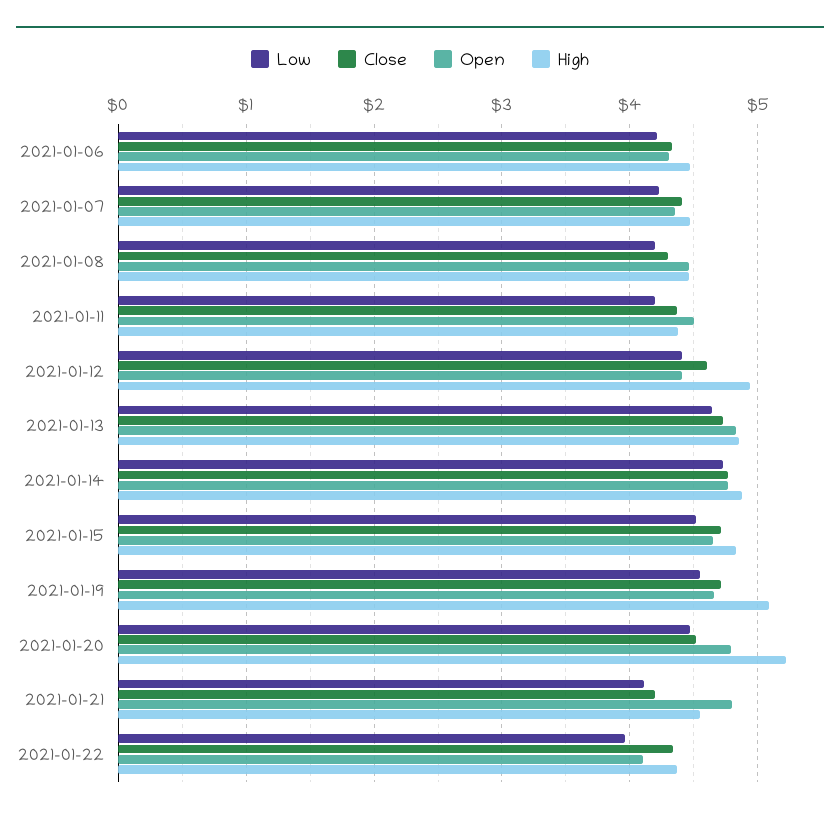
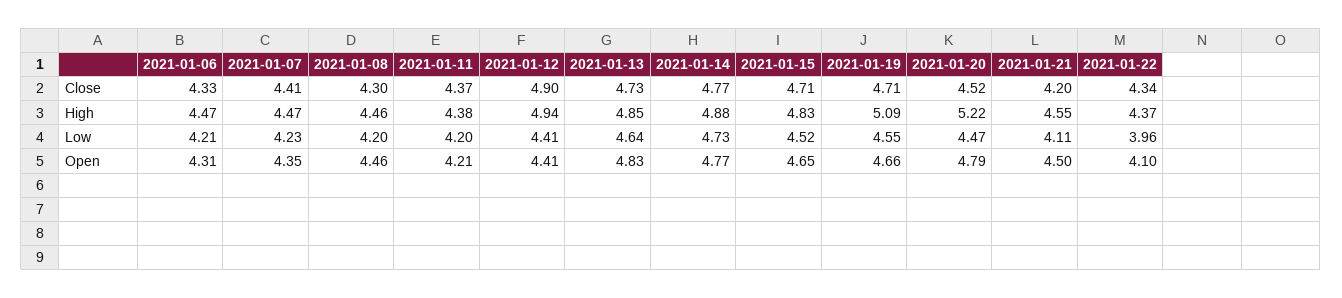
  {
    "Low": {
      "2021-01-06": 4.21,
      "2021-01-07": 4.23,
      "2021-01-08": 4.2,
      "2021-01-11": 4.2,
      "2021-01-12": 4.41,
      "2021-01-13": 4.64,
      "2021-01-14": 4.73,
      "2021-01-15": 4.52,
      "2021-01-19": 4.55,
      "2021-01-20": 4.47,
      "2021-01-21": 4.11,
      "2021-01-22": 3.96
    },
    "Close": {
      "2021-01-06": 4.33,
      "2021-01-07": 4.41,
      "2021-01-08": 4.3,
      "2021-01-11": 4.37,
-     "2021-01-12": 4.6,
+     "2021-01-12": 4.9,
      "2021-01-13": 4.73,
      "2021-01-14": 4.77,
      "2021-01-15": 4.71,
      "2021-01-19": 4.71,
      "2021-01-20": 4.52,
      "2021-01-21": 4.2,
      "2021-01-22": 4.34
    },
    "Open": {
      "2021-01-06": 4.31,
      "2021-01-07": 4.35,
      "2021-01-08": 4.46,
-     "2021-01-11": 4.5,
+     "2021-01-11": 4.21,
      "2021-01-12": 4.41,
      "2021-01-13": 4.83,
      "2021-01-14": 4.77,
      "2021-01-15": 4.65,
      "2021-01-19": 4.66,
      "2021-01-20": 4.79,
-     "2021-01-21": 4.8,
+     "2021-01-21": 4.5,
      "2021-01-22": 4.1
    },
    "High": {
      "2021-01-06": 4.47,
      "2021-01-07": 4.47,
      "2021-01-08": 4.46,
      "2021-01-11": 4.38,
      "2021-01-12": 4.94,
      "2021-01-13": 4.85,
      "2021-01-14": 4.88,
      "2021-01-15": 4.83,
      "2021-01-19": 5.09,
      "2021-01-20": 5.22,
      "2021-01-21": 4.55,
      "2021-01-22": 4.37
    }
  }

